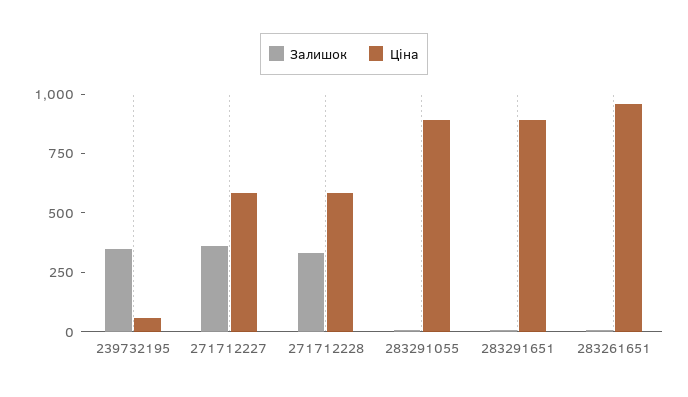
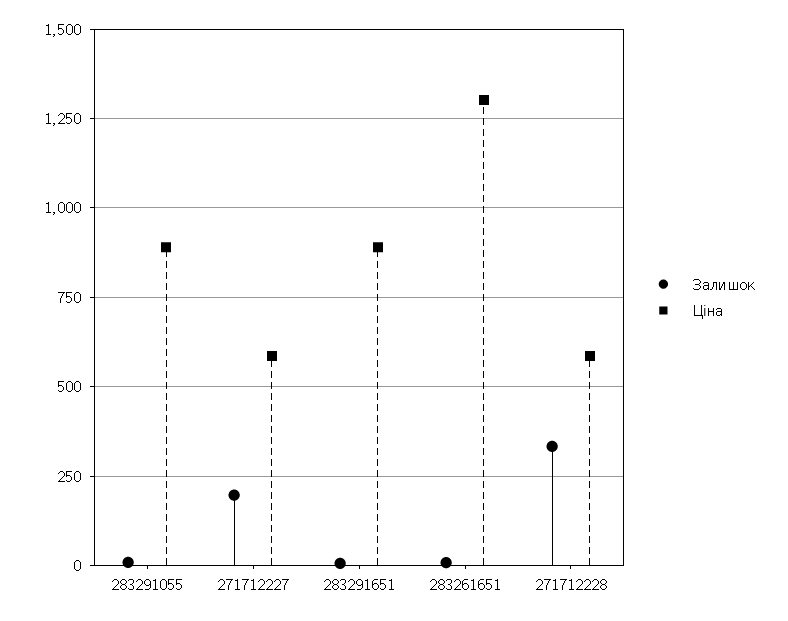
  {
    "Залишок": {
-     "239732195": 350,
-     "271712227": 350,
+     "271712227": 200,
      "271712228": 325,
      "283291055": 0,
      "283291651": 0,
      "283261651": 0
    },
    "Ціна": {
-     "239732195": 50,
      "271712227": 575,
      "271712228": 575,
      "283291055": 900,
      "283291651": 900,
-     "283261651": 950
+     "283261651": 1300
    }
  }

